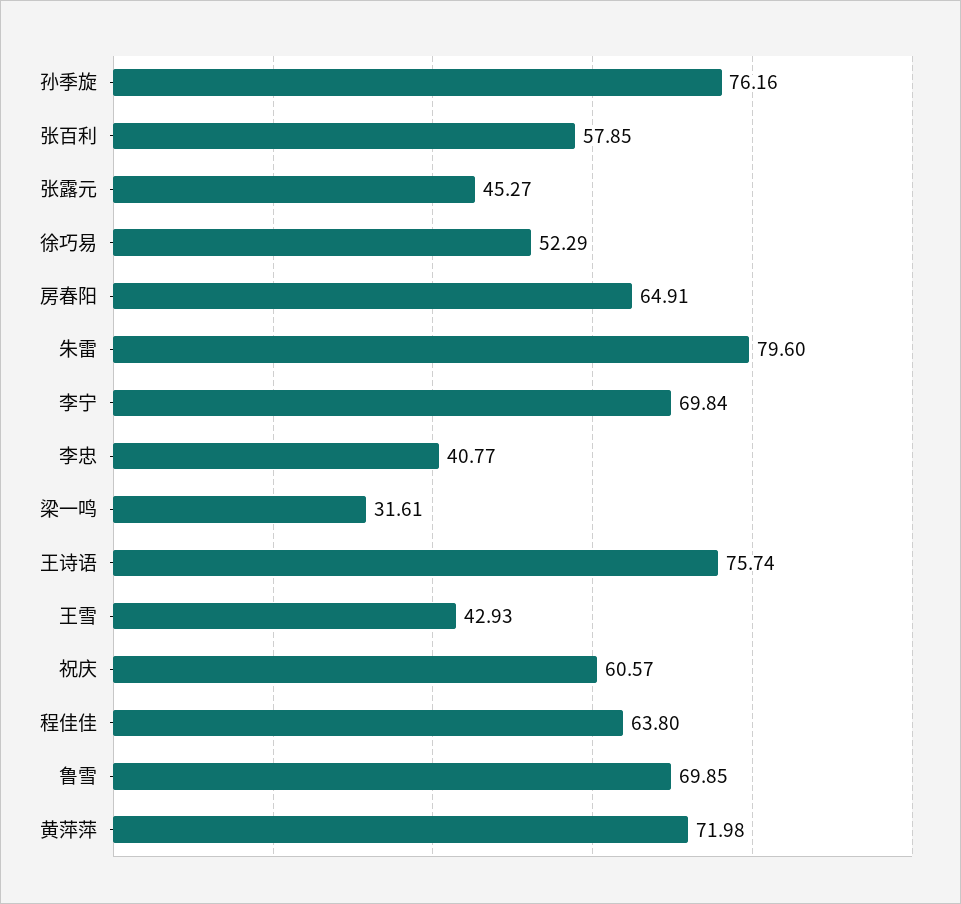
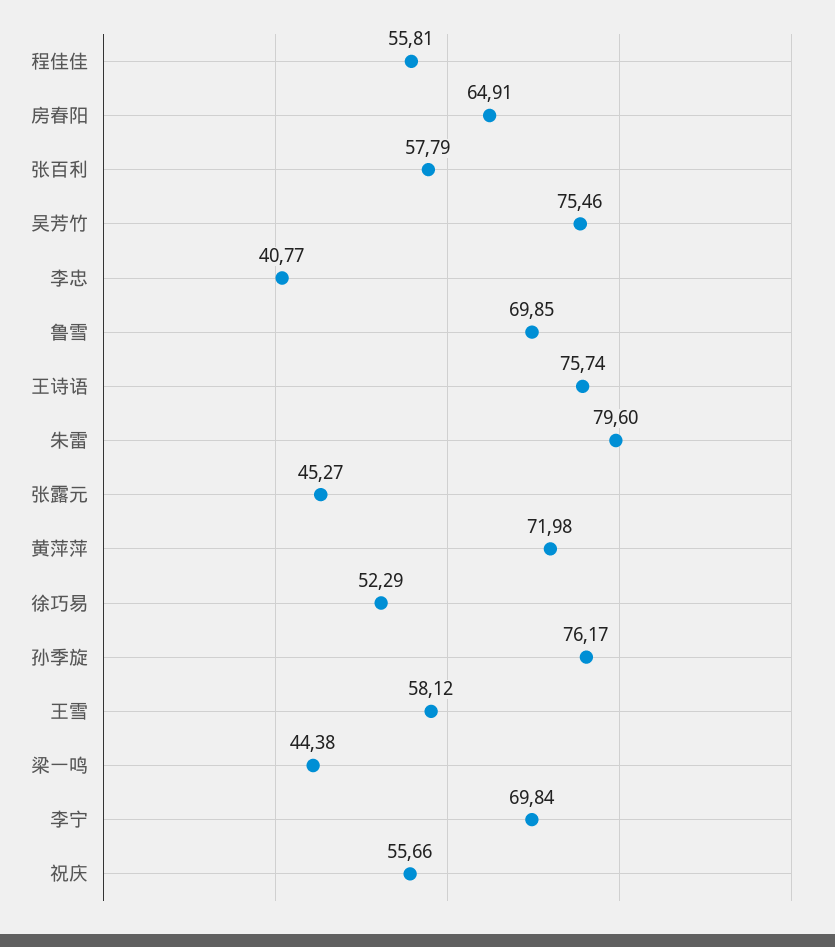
  {
-   "孙季旋": 76.16,
+   "孙季旋": 76.17,
-   "张百利": 57.85,
+   "张百利": 57.79,
    "张露元": 45.27,
    "徐巧易": 52.29,
    "房春阳": 64.91,
    "朱雷": 79.6,
    "李宁": 69.84,
    "李忠": 40.77,
-   "梁一鸣": 31.61,
+   "梁一鸣": 44.38,
    "王诗语": 75.74,
-   "王雪": 42.93,
+   "王雪": 58.12,
-   "祝庆": 60.57,
+   "祝庆": 55.66,
-   "程佳佳": 63.8,
+   "程佳佳": 55.81,
    "鲁雪": 69.85,
-   "黄萍萍": 71.98
+   "黄萍萍": 71.98,
+   "吴芳竹": 75.46
  }

